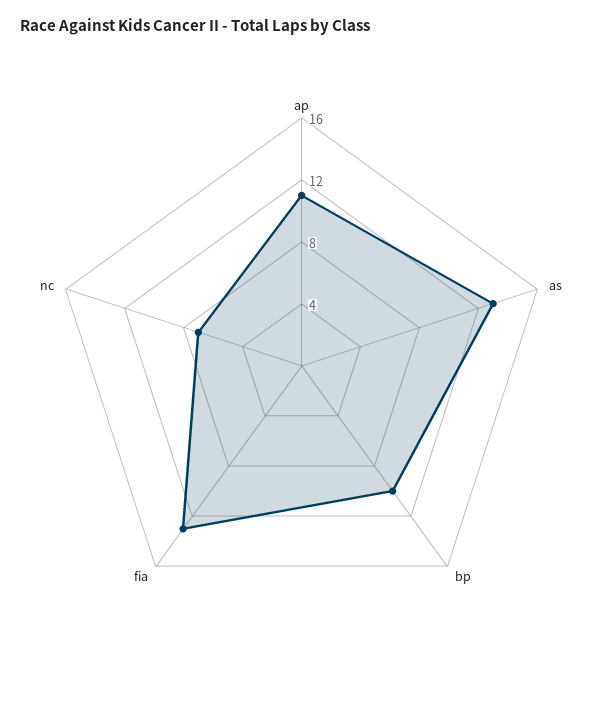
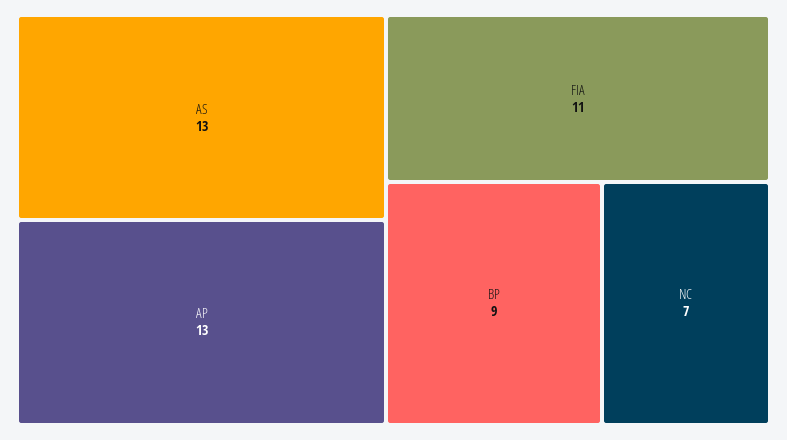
  {
-   "ap": 11,
+   "ap": 13,
    "as": 13,
-   "bp": 10,
+   "bp": 9,
-   "fia": 13,
+   "fia": 11,
    "nc": 7
  }

